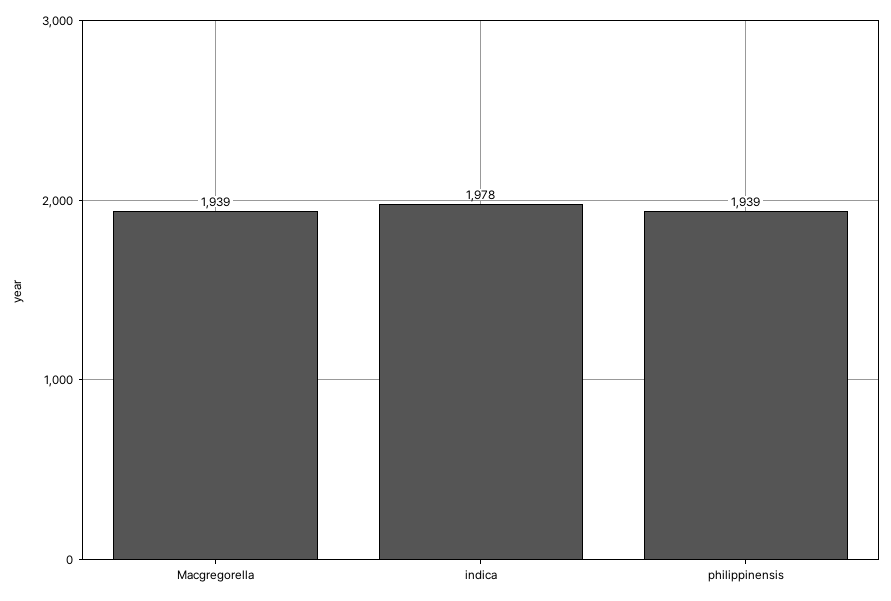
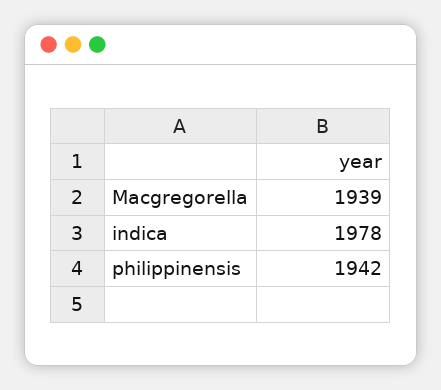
  {
    "Macgregorella": 1939,
    "indica": 1978,
-   "philippinensis": 1939
+   "philippinensis": 1942
  }

